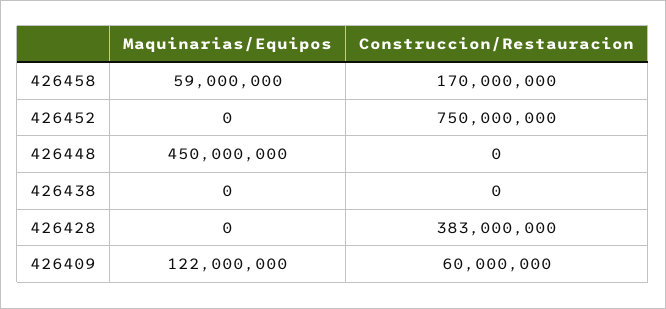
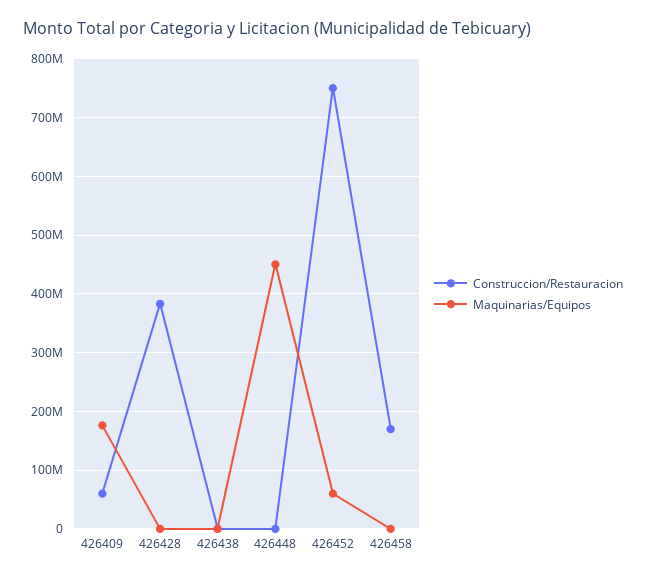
  {
    "Maquinarias/Equipos": {
-     "426458": 59000000,
+     "426458": 0,
-     "426452": 0,
+     "426452": 60000000,
      "426448": 450000000,
      "426438": 0,
      "426428": 0,
-     "426409": 122000000
+     "426409": 180000000
    },
    "Construccion/Restauracion": {
      "426458": 170000000,
      "426452": 750000000,
      "426448": 0,
      "426438": 0,
      "426428": 383000000,
      "426409": 60000000
    }
  }

